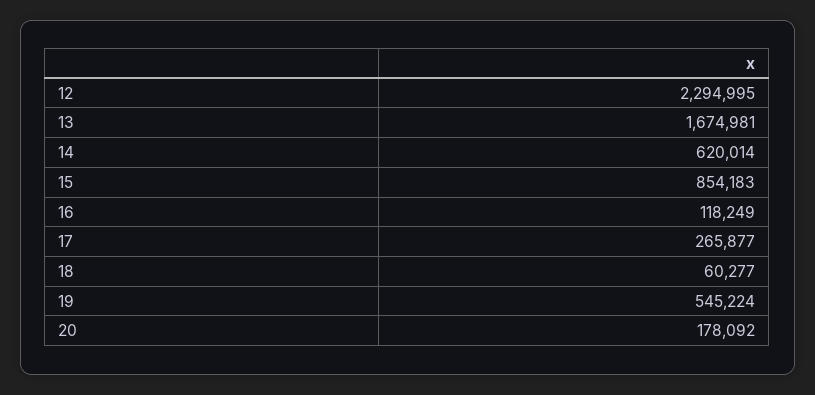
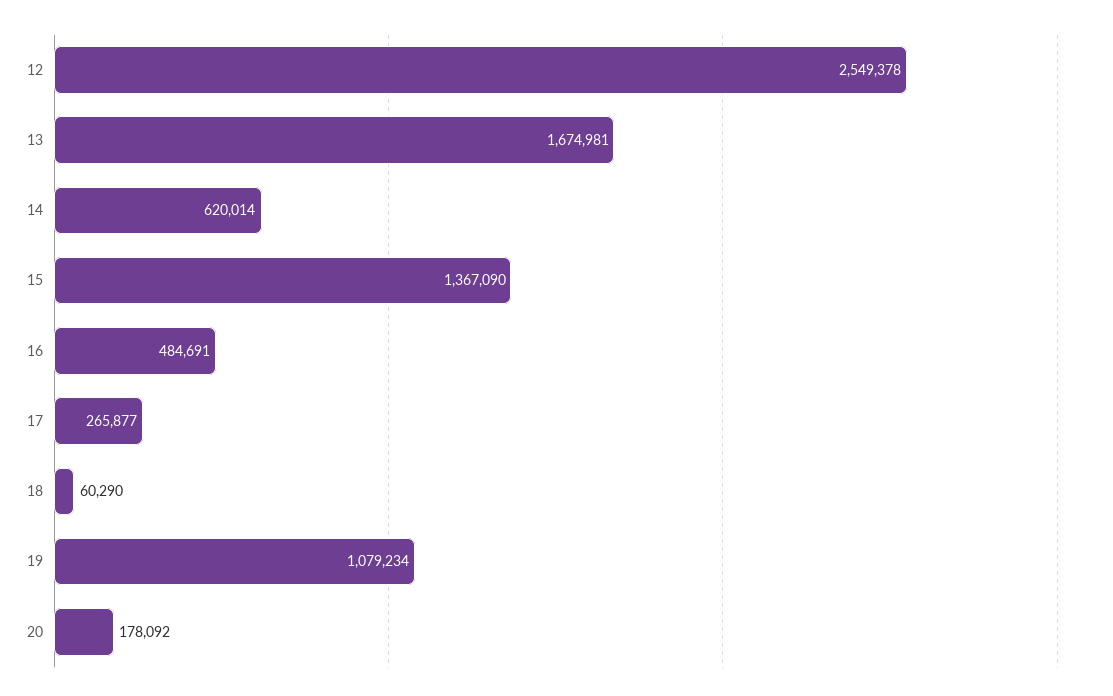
  {
-   "12": 2294995,
+   "12": 2549378,
    "13": 1674981,
    "14": 620014,
-   "15": 854183,
+   "15": 1367090,
-   "16": 118249,
+   "16": 484691,
    "17": 265877,
-   "18": 60277,
+   "18": 60290,
-   "19": 545224,
+   "19": 1079234,
    "20": 178092
  }

